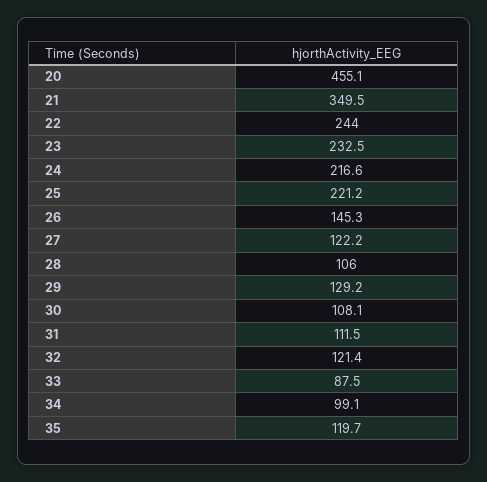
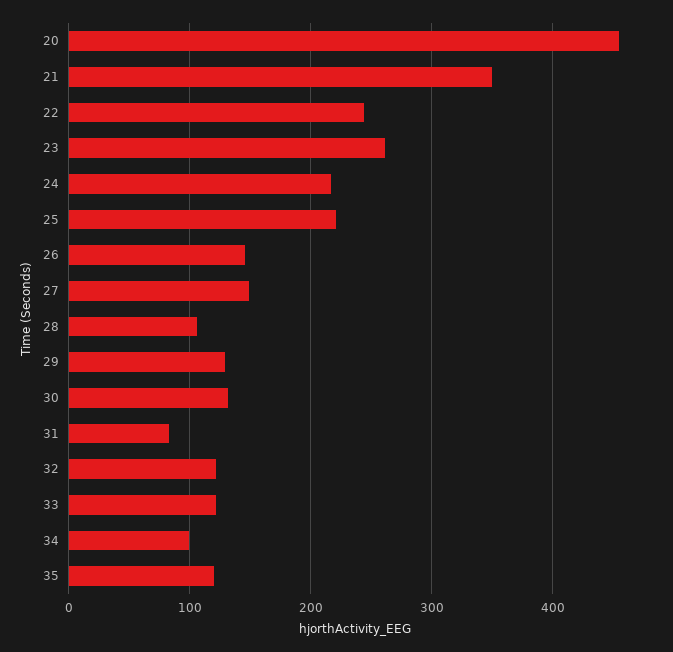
  {
    "20": 455.1,
    "21": 349.5,
    "22": 244,
-   "23": 232.5,
+   "23": 260,
    "24": 216.6,
    "25": 221.2,
    "26": 145.3,
-   "27": 122.2,
+   "27": 150,
    "28": 106,
    "29": 129.2,
-   "30": 108.1,
+   "30": 130,
-   "31": 111.5,
+   "31": 80,
    "32": 121.4,
-   "33": 87.5,
+   "33": 120,
    "34": 99.1,
    "35": 119.7
  }

